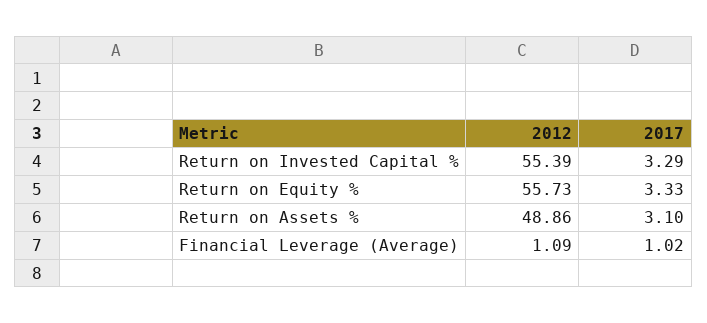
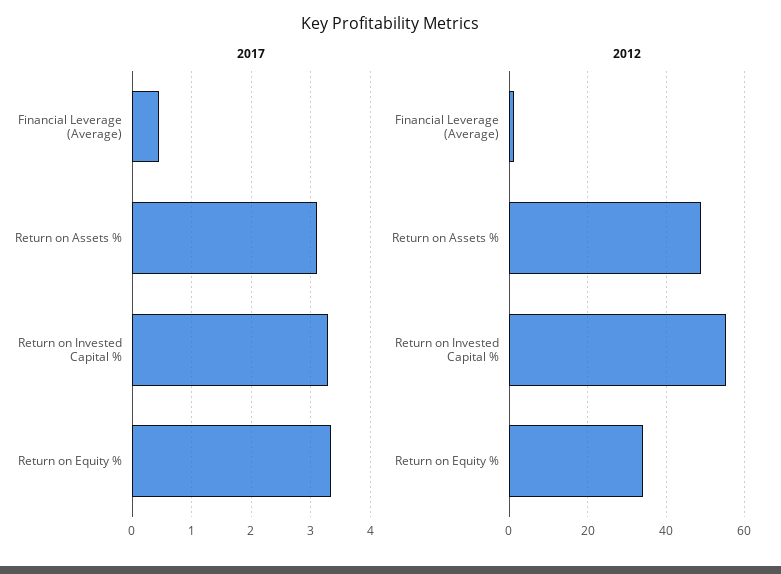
  {
    "2012": {
      "Return on Invested Capital %": 55.39,
-     "Return on Equity %": 55.73,
+     "Return on Equity %": 34,
      "Return on Assets %": 48.86,
      "Financial Leverage (Average)": 1.09
    },
    "2017": {
      "Return on Invested Capital %": 3.29,
      "Return on Equity %": 3.33,
      "Return on Assets %": 3.1,
-     "Financial Leverage (Average)": 1.02
+     "Financial Leverage (Average)": 0.4
    }
  }

